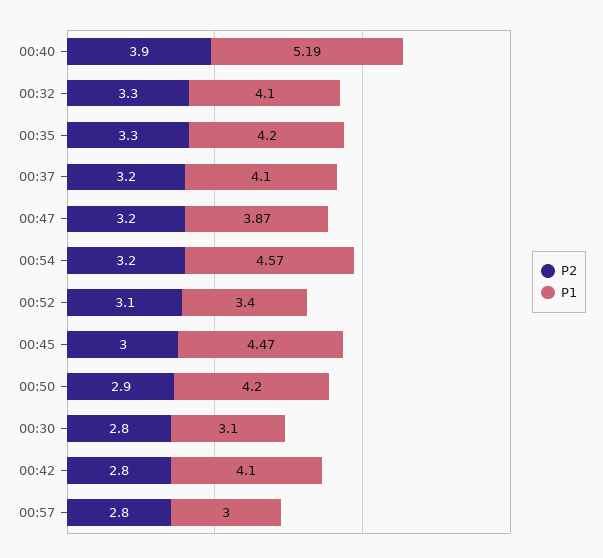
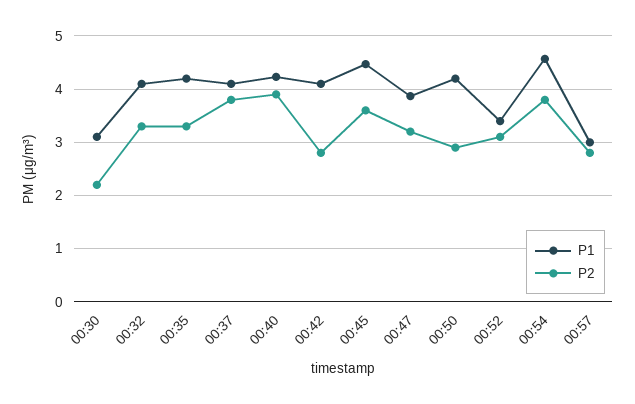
  {
    "P2": {
      "00:40": 3.9,
      "00:32": 3.3,
      "00:35": 3.3,
-     "00:37": 3.2,
+     "00:37": 3.8,
      "00:47": 3.2,
-     "00:54": 3.2,
+     "00:54": 3.8,
      "00:52": 3.1,
-     "00:45": 3,
+     "00:45": 3.6,
      "00:50": 2.9,
-     "00:30": 2.8,
+     "00:30": 2.2,
      "00:42": 2.8,
      "00:57": 2.8
    },
    "P1": {
-     "00:40": 5.19,
+     "00:40": 4.2,
      "00:32": 4.1,
      "00:35": 4.2,
      "00:37": 4.1,
      "00:47": 3.87,
      "00:54": 4.57,
      "00:52": 3.4,
      "00:45": 4.47,
      "00:50": 4.2,
      "00:30": 3.1,
      "00:42": 4.1,
      "00:57": 3
    }
  }

